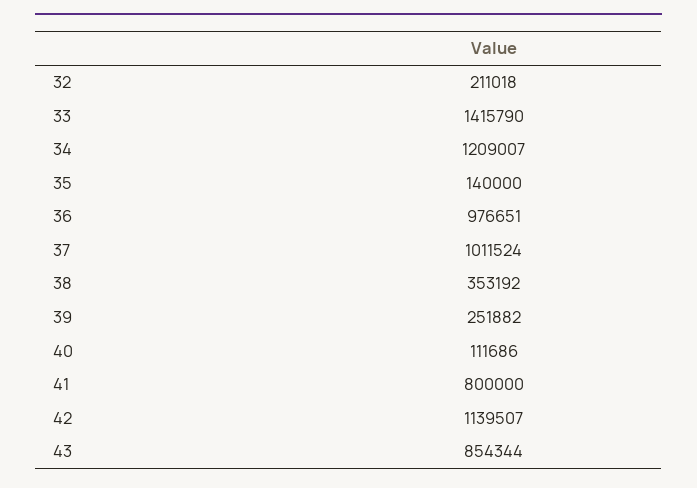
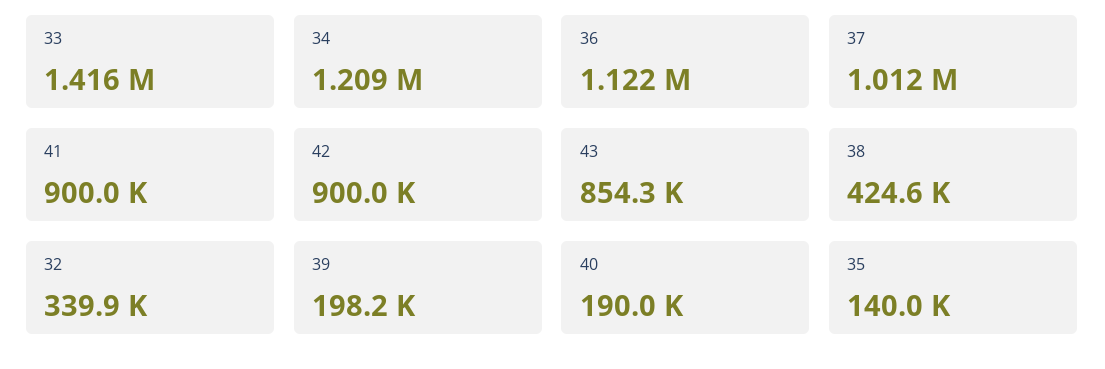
  {
-   "32": 211018,
+   "32": 339900,
    "33": 1415790,
    "34": 1209007,
    "35": 140000,
-   "36": 976651,
+   "36": 1122000,
    "37": 1011524,
-   "38": 353192,
+   "38": 424600,
-   "39": 251882,
+   "39": 198200,
-   "40": 111686,
+   "40": 190000,
-   "41": 800000,
+   "41": 900000,
-   "42": 1139507,
+   "42": 900000,
    "43": 854344
  }

